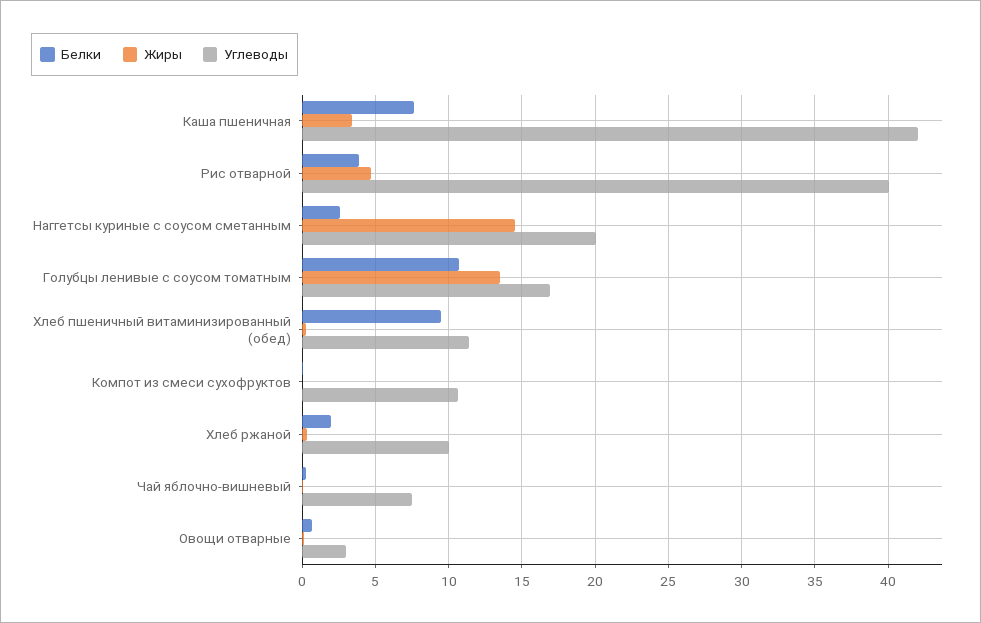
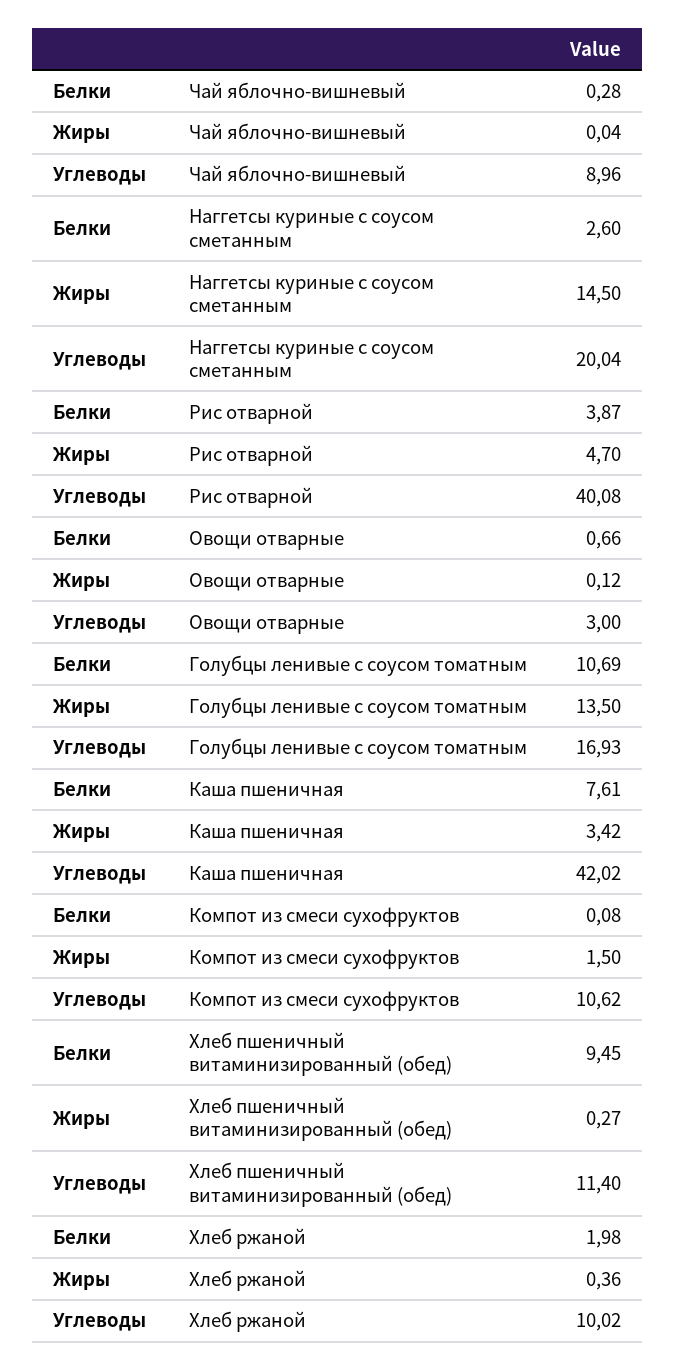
  {
    "Белки": {
      "Каша пшеничная": 7.61,
      "Рис отварной": 3.87,
      "Наггетсы куриные с соусом сметанным": 2.6,
      "Голубцы ленивые с соусом томатным": 10.69,
      "Хлеб пшеничный витаминизированный (обед)": 9.45,
      "Компот из смеси сухофруктов": 0.08,
      "Хлеб ржаной": 1.98,
      "Чай яблочно-вишневый": 0.28,
      "Овощи отварные": 0.66
    },
    "Жиры": {
      "Каша пшеничная": 3.42,
      "Рис отварной": 4.7,
      "Наггетсы куриные с соусом сметанным": 14.5,
      "Голубцы ленивые с соусом томатным": 13.5,
      "Хлеб пшеничный витаминизированный (обед)": 0.27,
-     "Компот из смеси сухофруктов": 0,
+     "Компот из смеси сухофруктов": 1.5,
      "Хлеб ржаной": 0.36,
      "Чай яблочно-вишневый": 0.04,
      "Овощи отварные": 0.12
    },
    "Углеводы": {
      "Каша пшеничная": 42.02,
      "Рис отварной": 40.08,
      "Наггетсы куриные с соусом сметанным": 20.04,
      "Голубцы ленивые с соусом томатным": 16.93,
      "Хлеб пшеничный витаминизированный (обед)": 11.4,
      "Компот из смеси сухофруктов": 10.62,
      "Хлеб ржаной": 10.02,
-     "Чай яблочно-вишневый": 7.5,
+     "Чай яблочно-вишневый": 8.96,
      "Овощи отварные": 3
    }
  }

